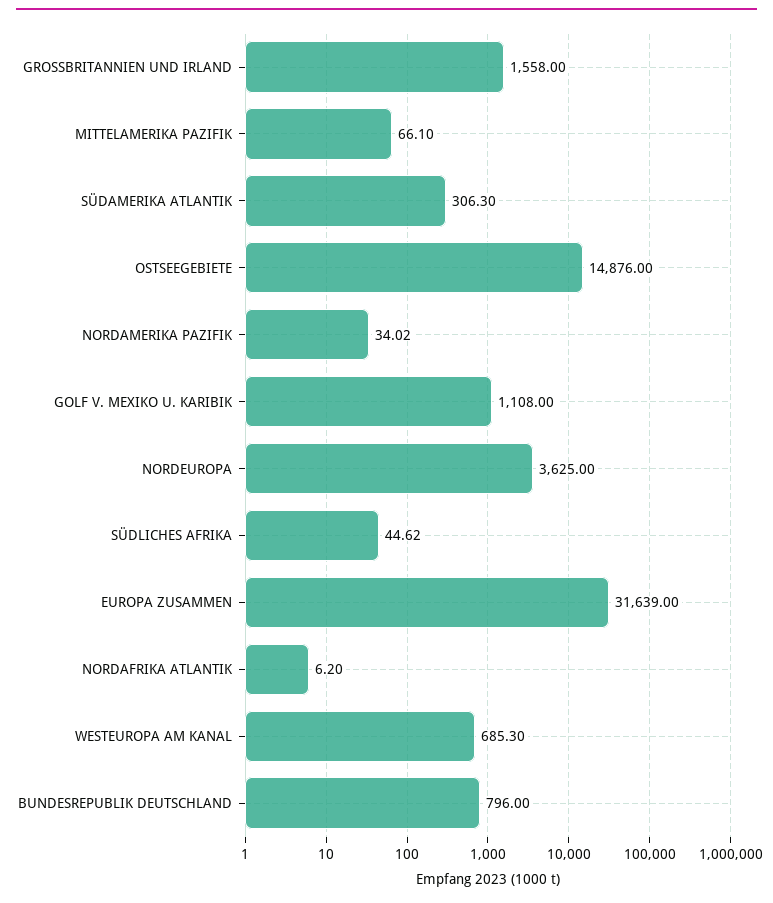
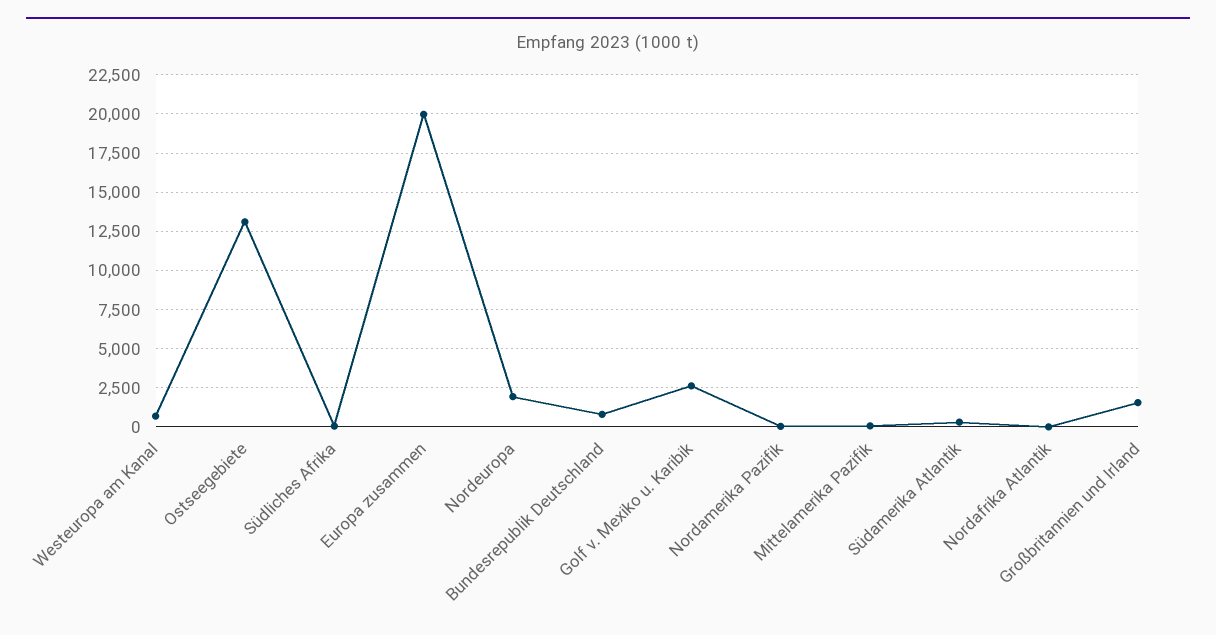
  {
    "GROSSBRITANNIEN UND IRLAND": 1558,
    "MITTELAMERIKA PAZIFIK": 66.1,
    "SÜDAMERIKA ATLANTIK": 306.3,
-   "OSTSEEGEBIETE": 14876,
+   "OSTSEEGEBIETE": 13000,
    "NORDAMERIKA PAZIFIK": 34.02,
-   "GOLF V. MEXIKO U. KARIBIK": 1108,
+   "GOLF V. MEXIKO U. KARIBIK": 2500,
-   "NORDEUROPA": 3625,
+   "NORDEUROPA": 2000,
    "SÜDLICHES AFRIKA": 44.62,
-   "EUROPA ZUSAMMEN": 31639,
+   "EUROPA ZUSAMMEN": 20000,
    "NORDAFRIKA ATLANTIK": 6.2,
    "WESTEUROPA AM KANAL": 685.3,
    "BUNDESREPUBLIK DEUTSCHLAND": 796
  }

